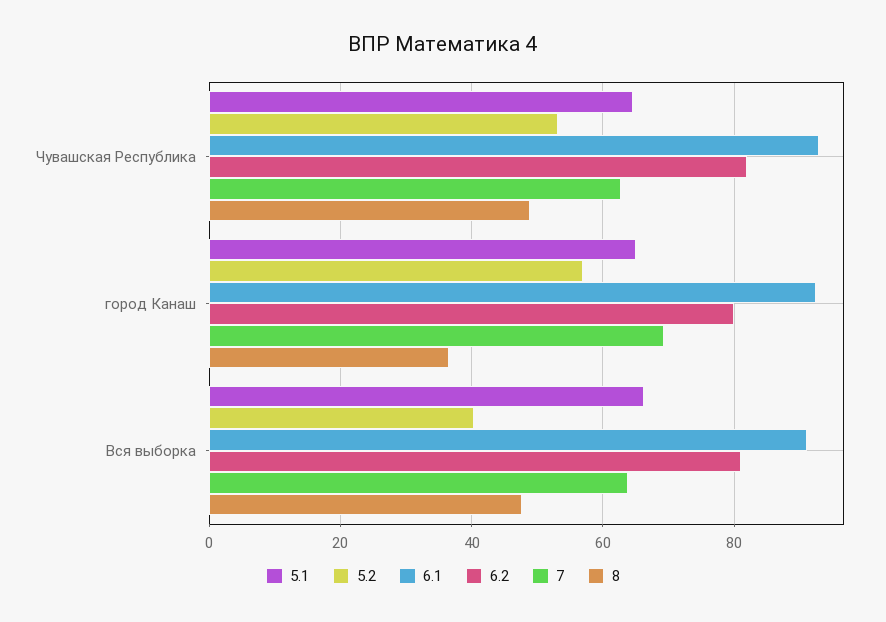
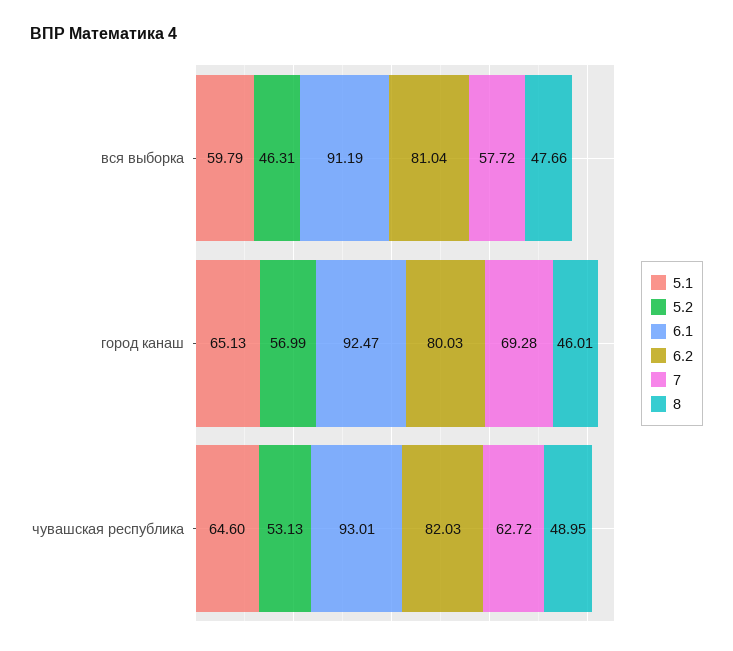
  {
    "5.1": {
      "Чувашская Республика": 64.6,
      "город Канаш": 65.13,
-     "Вся выборка": 66
+     "Вся выборка": 59.79
    },
    "5.2": {
      "Чувашская Республика": 53.13,
      "город Канаш": 56.99,
-     "Вся выборка": 40
+     "Вся выборка": 46.31
    },
    "6.1": {
      "Чувашская Республика": 93.01,
      "город Канаш": 92.47,
      "Вся выборка": 91.19
    },
    "6.2": {
      "Чувашская Республика": 82.03,
      "город Канаш": 80.03,
      "Вся выборка": 81.04
    },
    "7": {
      "Чувашская Республика": 62.72,
      "город Канаш": 69.28,
-     "Вся выборка": 64
+     "Вся выборка": 57.72
    },
    "8": {
      "Чувашская Республика": 48.95,
-     "город Канаш": 36,
+     "город Канаш": 46.01,
      "Вся выборка": 47.66
    }
  }

